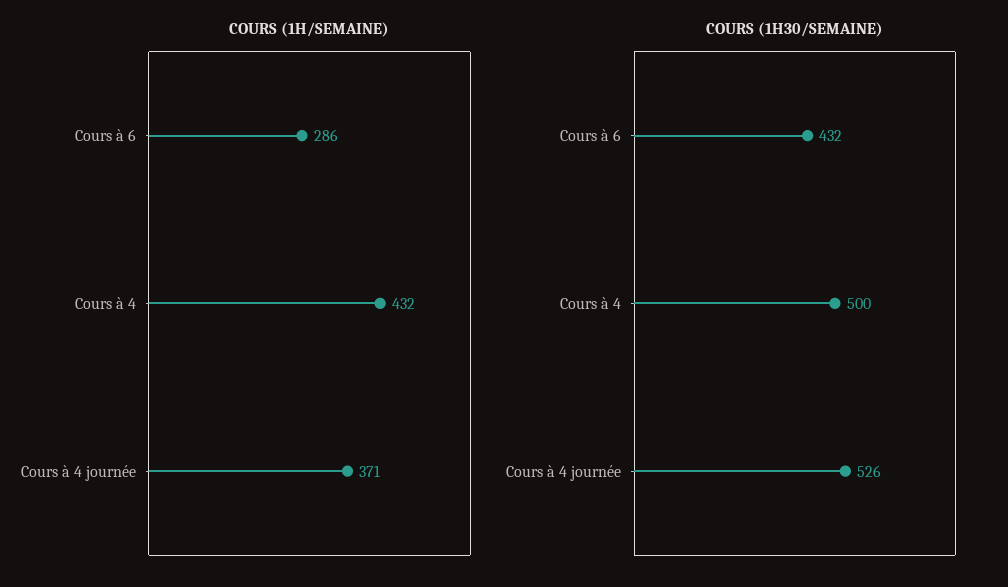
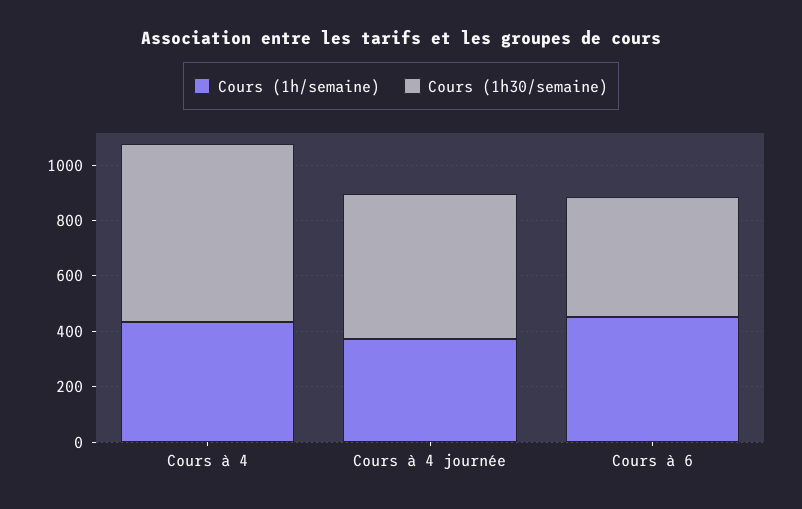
  {
    "COURS (1H/SEMAINE)": {
-     "Cours à 6": 286,
+     "Cours à 6": 450,
      "Cours à 4": 432,
      "Cours à 4 journée": 371
    },
    "COURS (1H30/SEMAINE)": {
      "Cours à 6": 432,
-     "Cours à 4": 500,
+     "Cours à 4": 650,
      "Cours à 4 journée": 526
    }
  }

